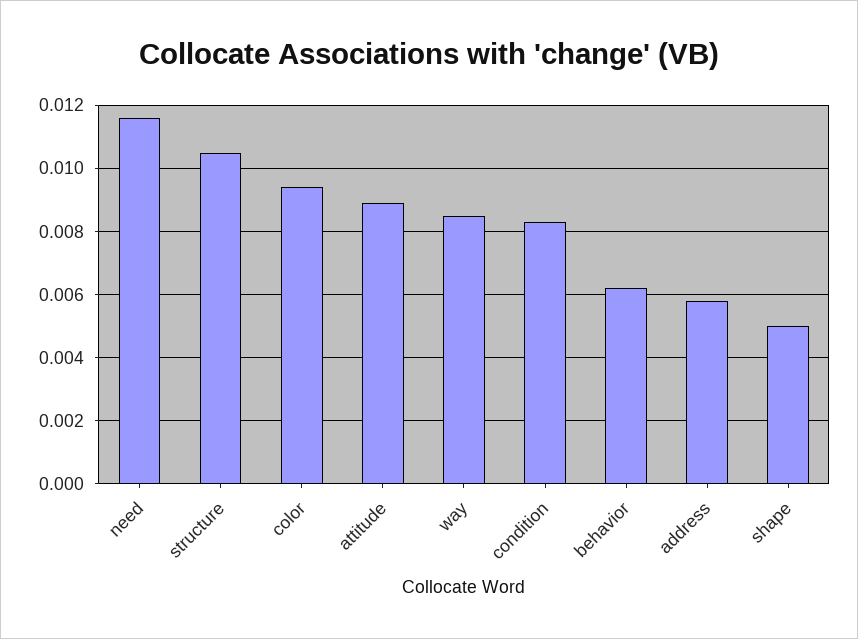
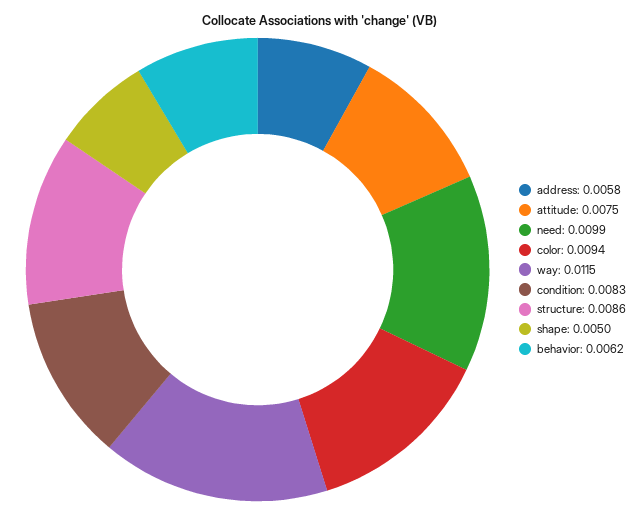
  {
-   "need": 0.0115,
+   "need": 0.0099,
-   "structure": 0.0105,
+   "structure": 0.0086,
    "color": 0.0094,
-   "attitude": 0.009,
+   "attitude": 0.0075,
-   "way": 0.0085,
+   "way": 0.0115,
    "condition": 0.0083,
    "behavior": 0.0062,
    "address": 0.0058,
    "shape": 0.005
  }

